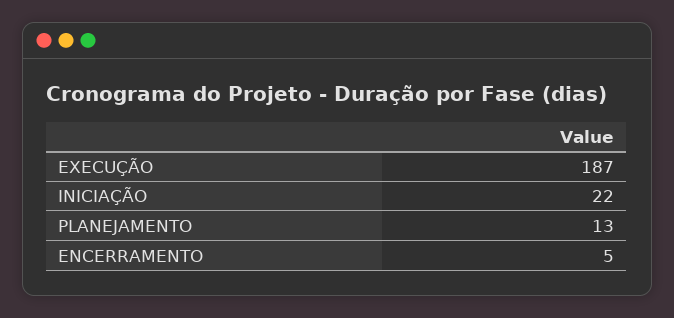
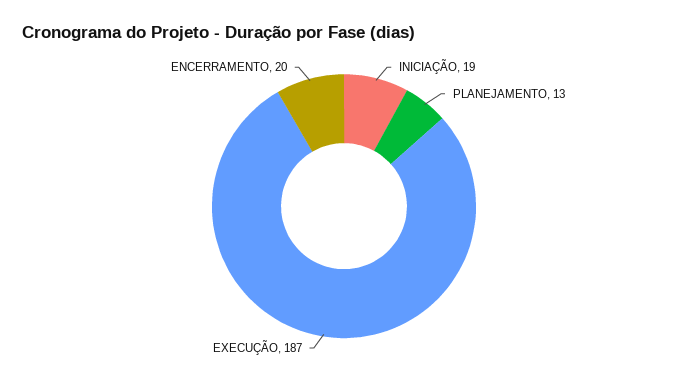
  {
    "EXECUÇÃO": 187,
-   "INICIAÇÃO": 22,
+   "INICIAÇÃO": 19,
    "PLANEJAMENTO": 13,
-   "ENCERRAMENTO": 5
+   "ENCERRAMENTO": 20
  }

